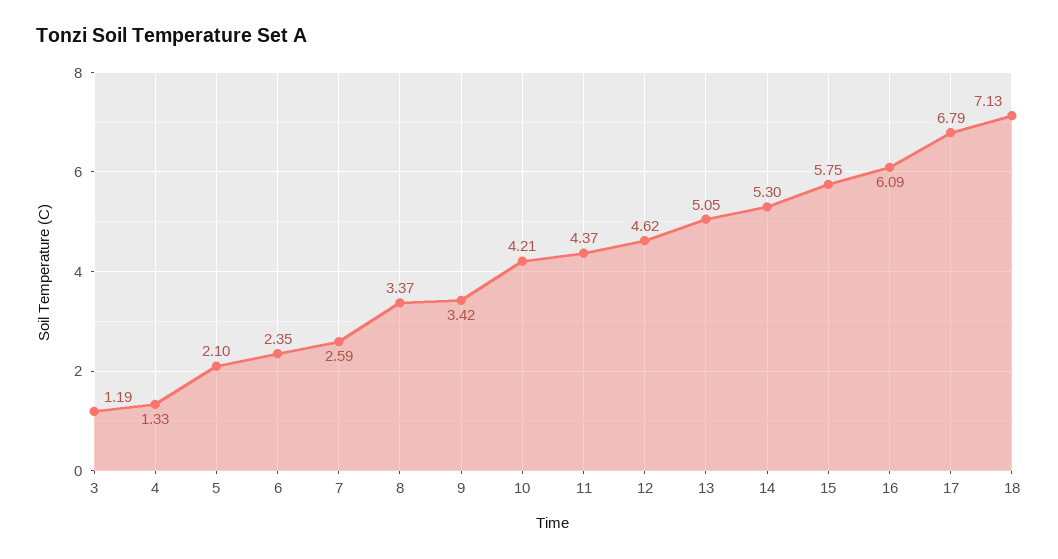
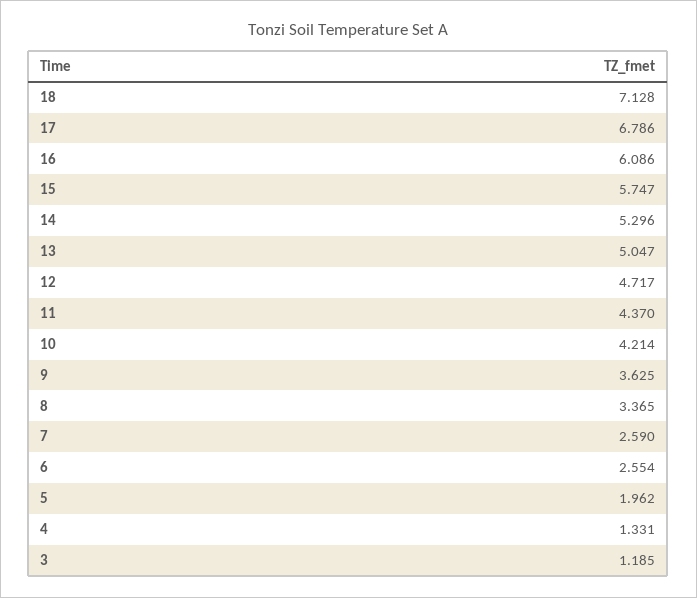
  {
    "3": 1.185,
    "4": 1.331,
-   "5": 2.1,
+   "5": 1.962,
-   "6": 2.35,
+   "6": 2.554,
    "7": 2.59,
    "8": 3.365,
-   "9": 3.42,
+   "9": 3.625,
    "10": 4.214,
    "11": 4.37,
-   "12": 4.62,
+   "12": 4.717,
    "13": 5.047,
    "14": 5.296,
    "15": 5.747,
    "16": 6.086,
    "17": 6.786,
    "18": 7.128
  }

